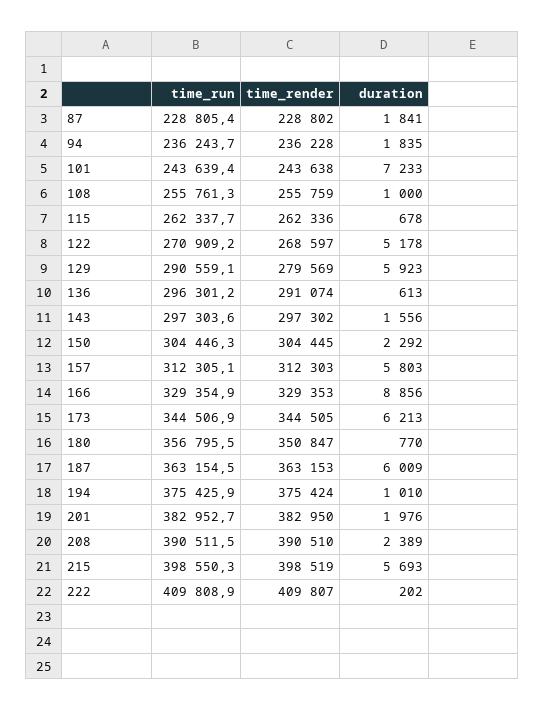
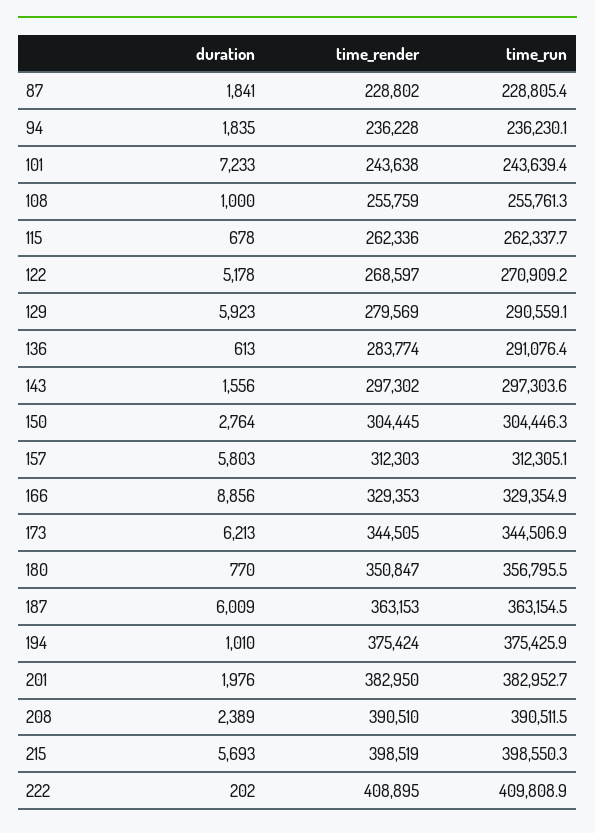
  {
    "time_run": {
      "87": 228805.4,
-     "94": 236243.7,
+     "94": 236230.1,
      "101": 243639.4,
      "108": 255761.3,
      "115": 262337.7,
      "122": 270909.2,
      "129": 290559.1,
-     "136": 296301.2,
+     "136": 291076.4,
      "143": 297303.6,
      "150": 304446.3,
      "157": 312305.1,
      "166": 329354.9,
      "173": 344506.9,
      "180": 356795.5,
      "187": 363154.5,
      "194": 375425.9,
      "201": 382952.7,
      "208": 390511.5,
      "215": 398550.3,
      "222": 409808.9
    },
    "time_render": {
      "87": 228802,
      "94": 236228,
      "101": 243638,
      "108": 255759,
      "115": 262336,
      "122": 268597,
      "129": 279569,
-     "136": 291074,
+     "136": 283774,
      "143": 297302,
      "150": 304445,
      "157": 312303,
      "166": 329353,
      "173": 344505,
      "180": 350847,
      "187": 363153,
      "194": 375424,
      "201": 382950,
      "208": 390510,
      "215": 398519,
-     "222": 409807
+     "222": 408895
    },
    "duration": {
      "87": 1841,
      "94": 1835,
      "101": 7233,
      "108": 1000,
      "115": 678,
      "122": 5178,
      "129": 5923,
      "136": 613,
      "143": 1556,
-     "150": 2292,
+     "150": 2764,
      "157": 5803,
      "166": 8856,
      "173": 6213,
      "180": 770,
      "187": 6009,
      "194": 1010,
      "201": 1976,
      "208": 2389,
      "215": 5693,
      "222": 202
    }
  }

